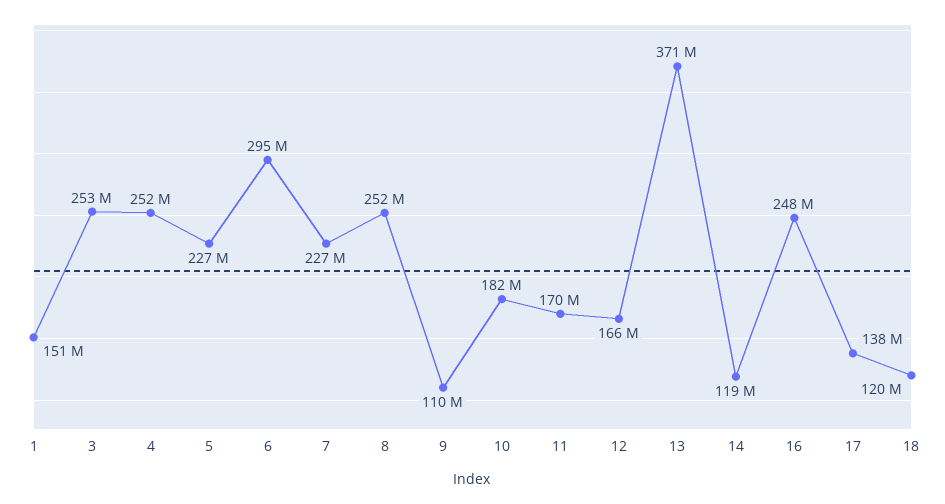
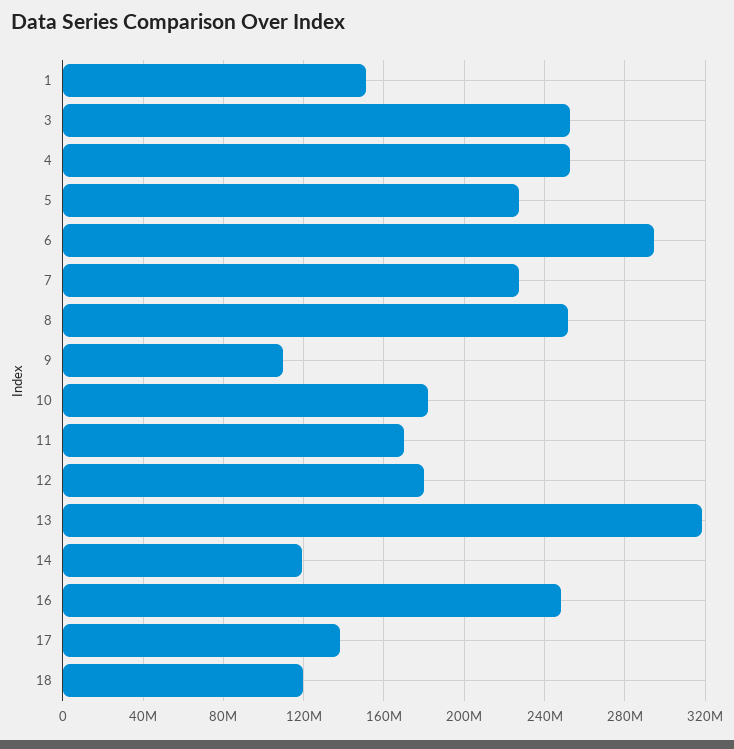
  {
    "1": 151000000,
    "3": 253000000,
    "4": 252000000,
    "5": 227000000,
    "6": 295000000,
    "7": 227000000,
    "8": 252000000,
    "9": 110000000,
    "10": 182000000,
    "11": 170000000,
-   "12": 166000000,
+   "12": 180000000,
-   "13": 371000000,
+   "13": 320000000,
    "14": 119000000,
    "16": 248000000,
    "17": 138000000,
    "18": 120000000
  }

